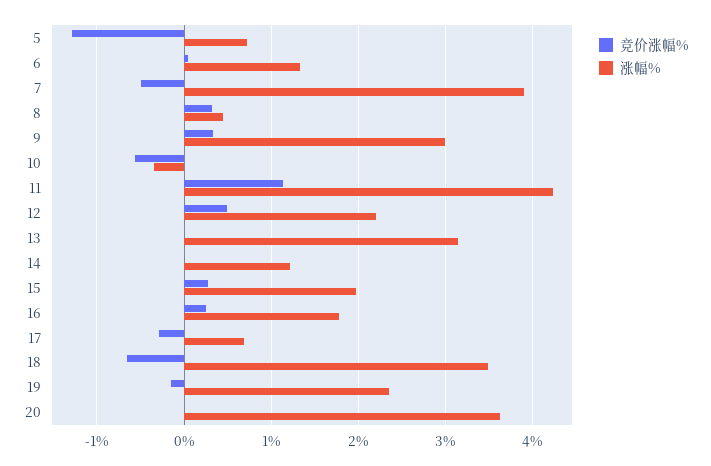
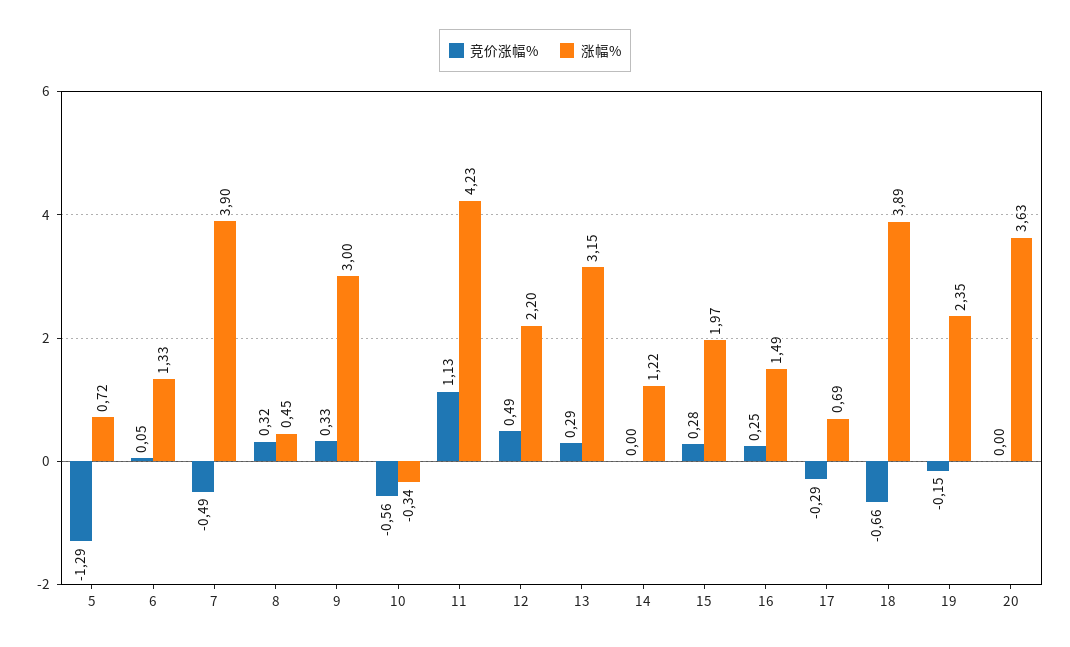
  {
    "竞价涨幅%": {
      "5": -1.29,
      "6": 0.05,
      "7": -0.49,
      "8": 0.32,
      "9": 0.33,
      "10": -0.56,
      "11": 1.13,
      "12": 0.49,
-     "13": 0,
+     "13": 0.29,
      "14": 0,
      "15": 0.28,
      "16": 0.25,
      "17": -0.29,
      "18": -0.66,
      "19": -0.15,
      "20": 0
    },
    "涨幅%": {
      "5": 0.72,
      "6": 1.33,
      "7": 3.9,
      "8": 0.45,
      "9": 3,
      "10": -0.34,
      "11": 4.23,
      "12": 2.2,
      "13": 3.15,
      "14": 1.22,
      "15": 1.97,
-     "16": 1.8,
+     "16": 1.49,
      "17": 0.69,
-     "18": 3.5,
+     "18": 3.89,
      "19": 2.35,
      "20": 3.63
    }
  }

